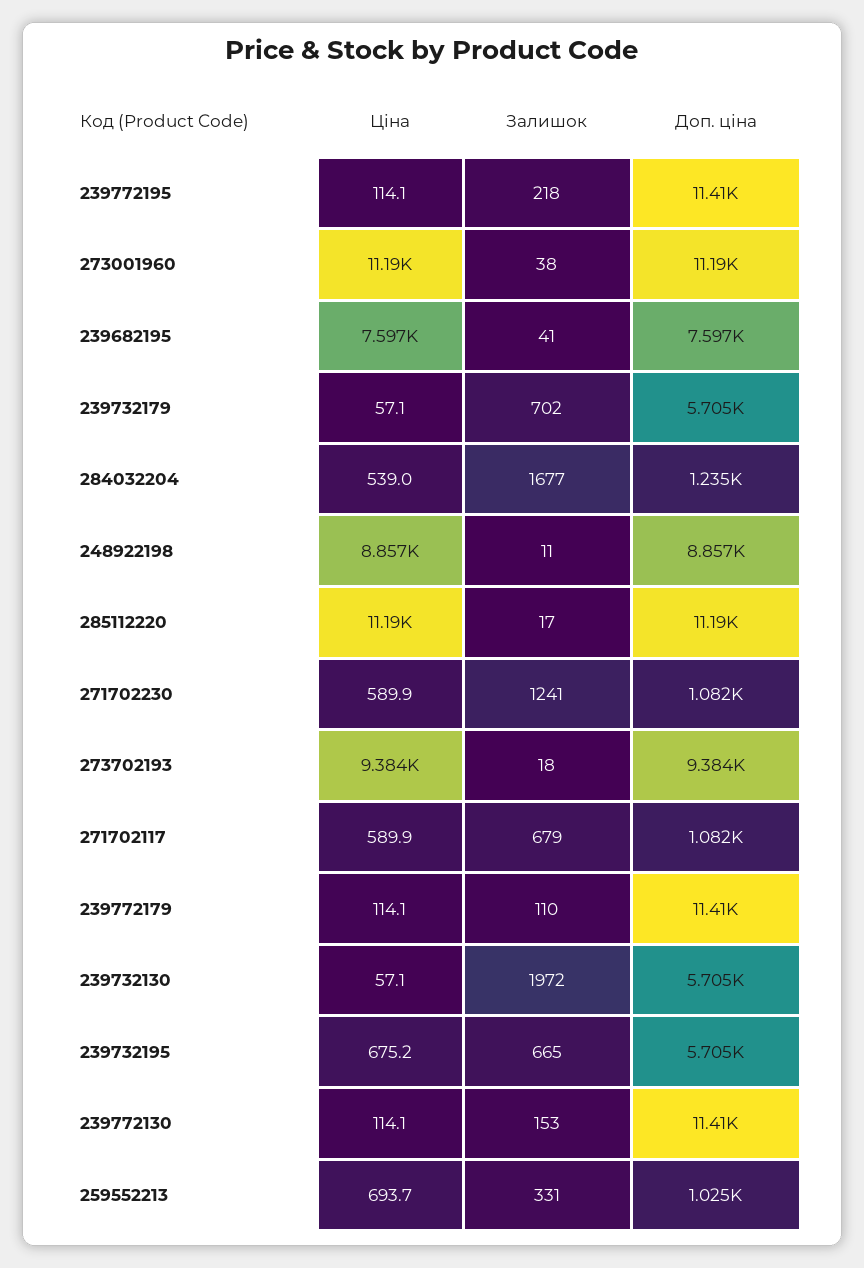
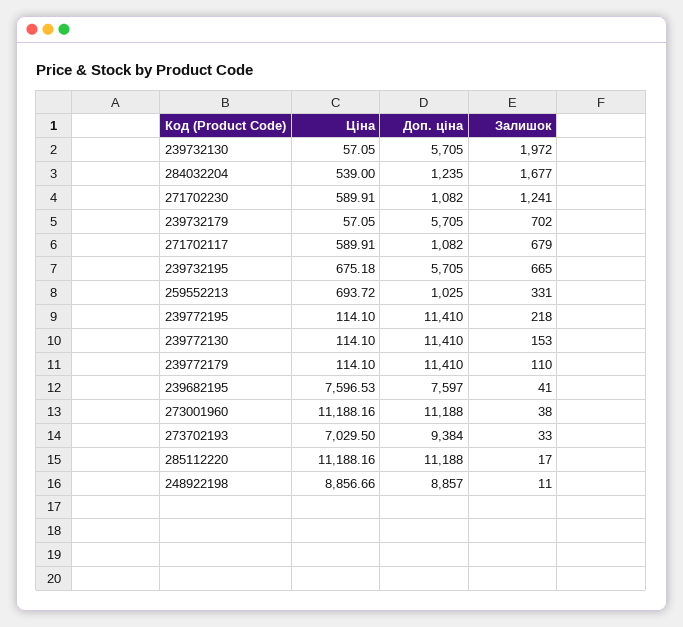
  {
    "Ціна": {
      "239772195": 114.1,
      "273001960": 11188.16,
      "239682195": 7596.53,
      "239732179": 57.05,
      "284032204": 539,
      "248922198": 8856.66,
      "285112220": 11188.16,
      "271702230": 589.91,
-     "273702193": 9384,
+     "273702193": 7029.5,
      "271702117": 589.91,
      "239772179": 114.1,
      "239732130": 57.05,
      "239732195": 675.18,
      "239772130": 114.1,
      "259552213": 693.72
    },
    "Залишок": {
      "239772195": 218,
      "273001960": 38,
      "239682195": 41,
      "239732179": 702,
      "284032204": 1677,
      "248922198": 11,
      "285112220": 17,
      "271702230": 1241,
-     "273702193": 18,
+     "273702193": 33,
      "271702117": 679,
      "239772179": 110,
      "239732130": 1972,
      "239732195": 665,
      "239772130": 153,
      "259552213": 331
    },
    "Доп. ціна": {
      "239772195": 11410,
      "273001960": 11188,
      "239682195": 7597,
      "239732179": 5705,
      "284032204": 1235,
      "248922198": 8857,
      "285112220": 11188,
      "271702230": 1082,
      "273702193": 9384,
      "271702117": 1082,
      "239772179": 11410,
      "239732130": 5705,
      "239732195": 5705,
      "239772130": 11410,
      "259552213": 1025
    }
  }

